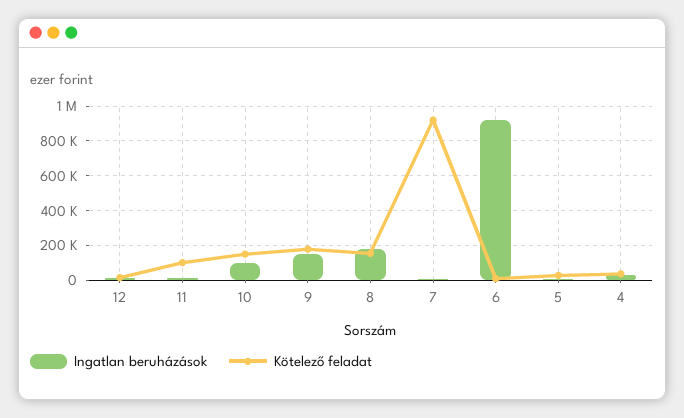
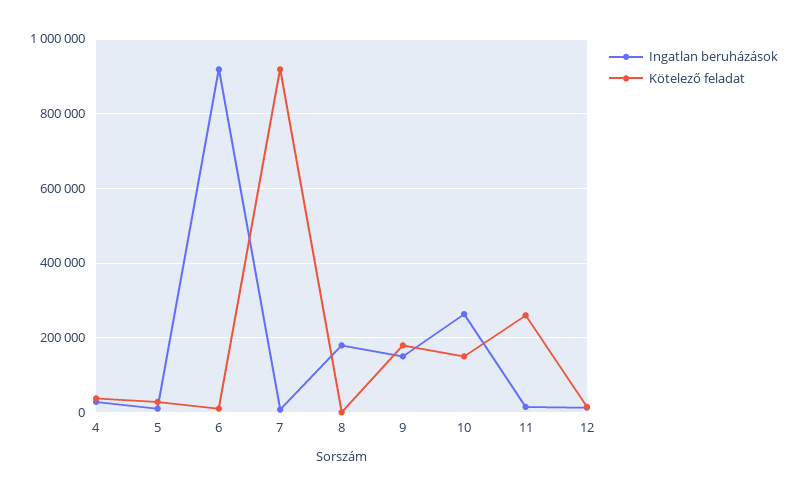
  {
    "Ingatlan beruházások": {
      "12": 20000,
      "11": 20000,
-     "10": 100000,
+     "10": 260000,
      "9": 160000,
      "8": 180000,
      "7": 0,
      "6": 920000,
      "5": 20000,
      "4": 20000
    },
    "Kötelező feladat": {
      "12": 20000,
-     "11": 100000,
+     "11": 260000,
      "10": 160000,
      "9": 180000,
-     "8": 150000,
+     "8": 0,
      "7": 920000,
      "6": 20000,
      "5": 20000,
      "4": 40000
    }
  }

